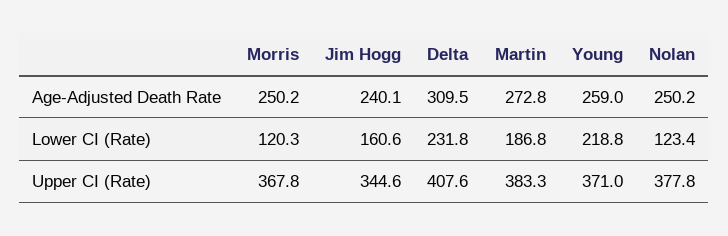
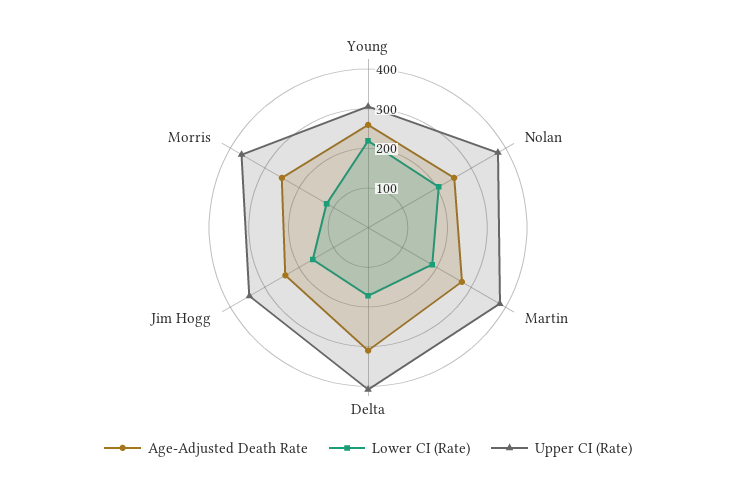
  {
    "Age-Adjusted Death Rate": {
      "Morris": 250.2,
      "Jim Hogg": 240.1,
      "Delta": 309.5,
      "Martin": 272.8,
      "Young": 259,
      "Nolan": 250.2
    },
    "Lower CI (Rate)": {
      "Morris": 120.3,
      "Jim Hogg": 160.6,
-     "Delta": 231.8,
+     "Delta": 175,
      "Martin": 186.8,
      "Young": 218.8,
-     "Nolan": 123.4
+     "Nolan": 200
    },
    "Upper CI (Rate)": {
      "Morris": 367.8,
      "Jim Hogg": 344.6,
      "Delta": 407.6,
      "Martin": 383.3,
-     "Young": 371,
+     "Young": 300,
      "Nolan": 377.8
    }
  }

